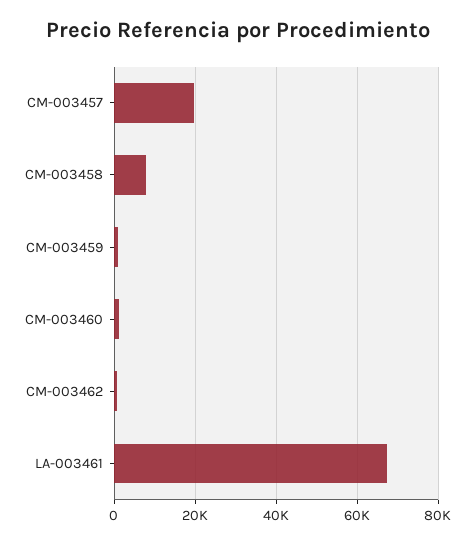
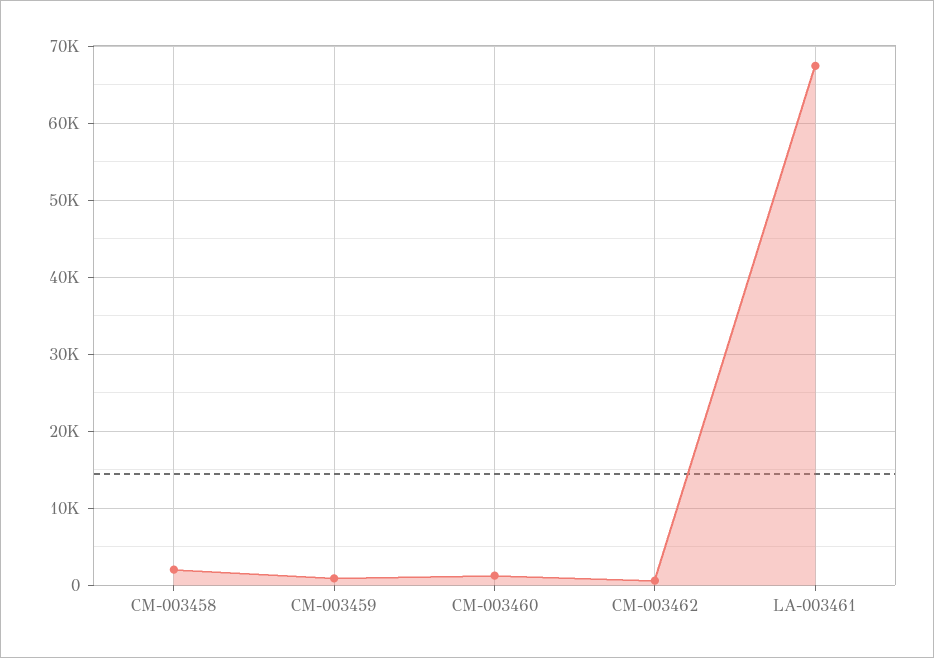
  {
-   "CM-003457": 20000,
-   "CM-003458": 8000,
+   "CM-003458": 2000,
    "CM-003459": 1000,
    "CM-003460": 1000,
    "CM-003462": 1000,
    "LA-003461": 67000
  }

